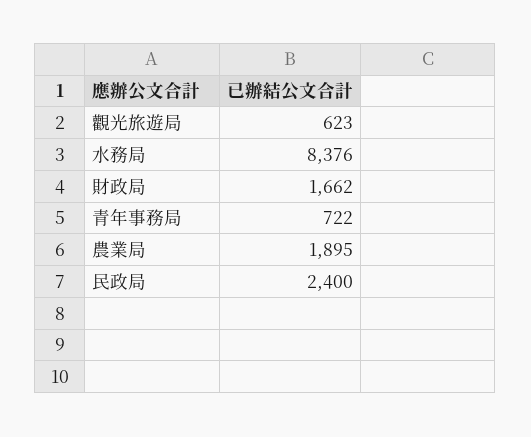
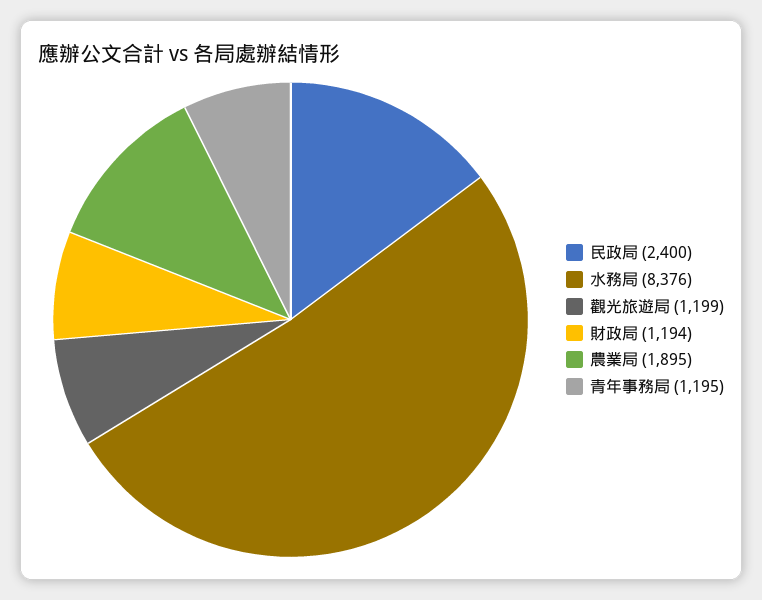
  {
-   "觀光旅遊局": 623,
+   "觀光旅遊局": 1199,
    "水務局": 8376,
-   "財政局": 1662,
+   "財政局": 1194,
-   "青年事務局": 722,
+   "青年事務局": 1195,
    "農業局": 1895,
    "民政局": 2400
  }

